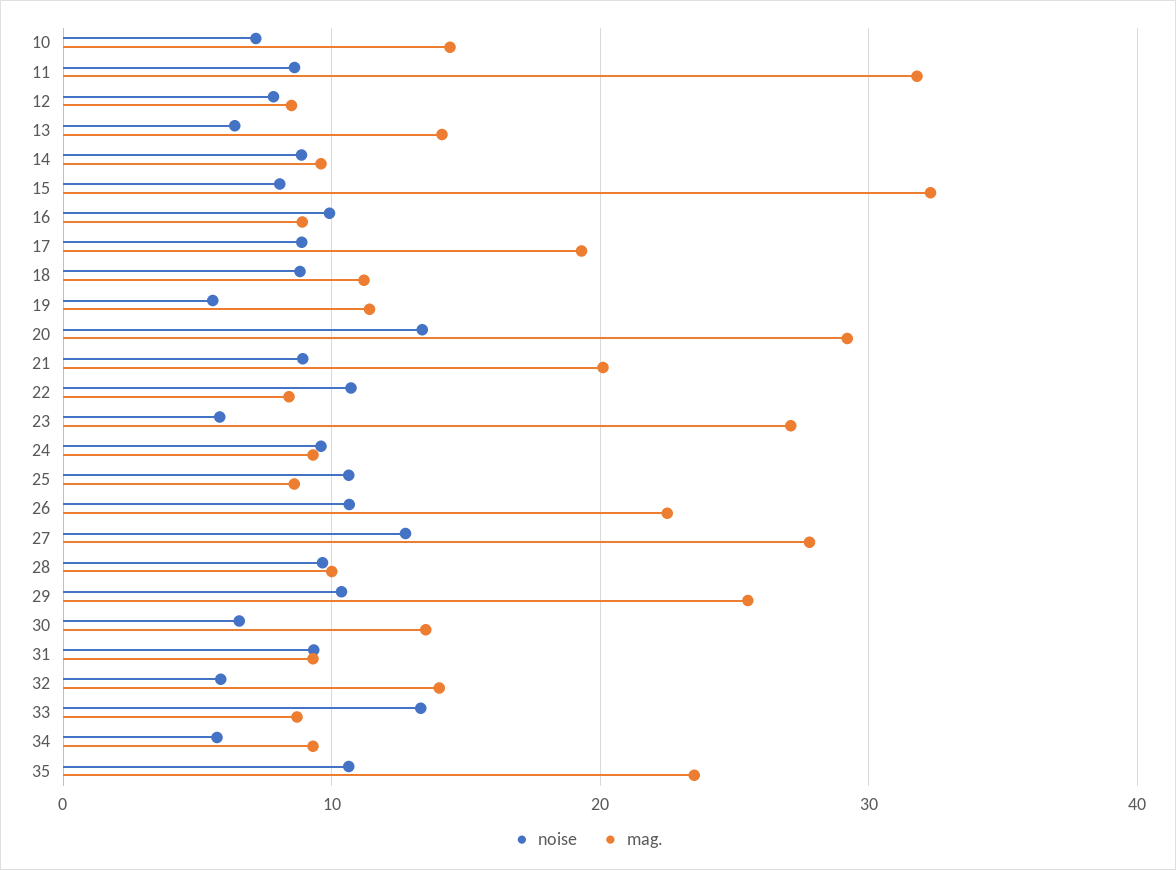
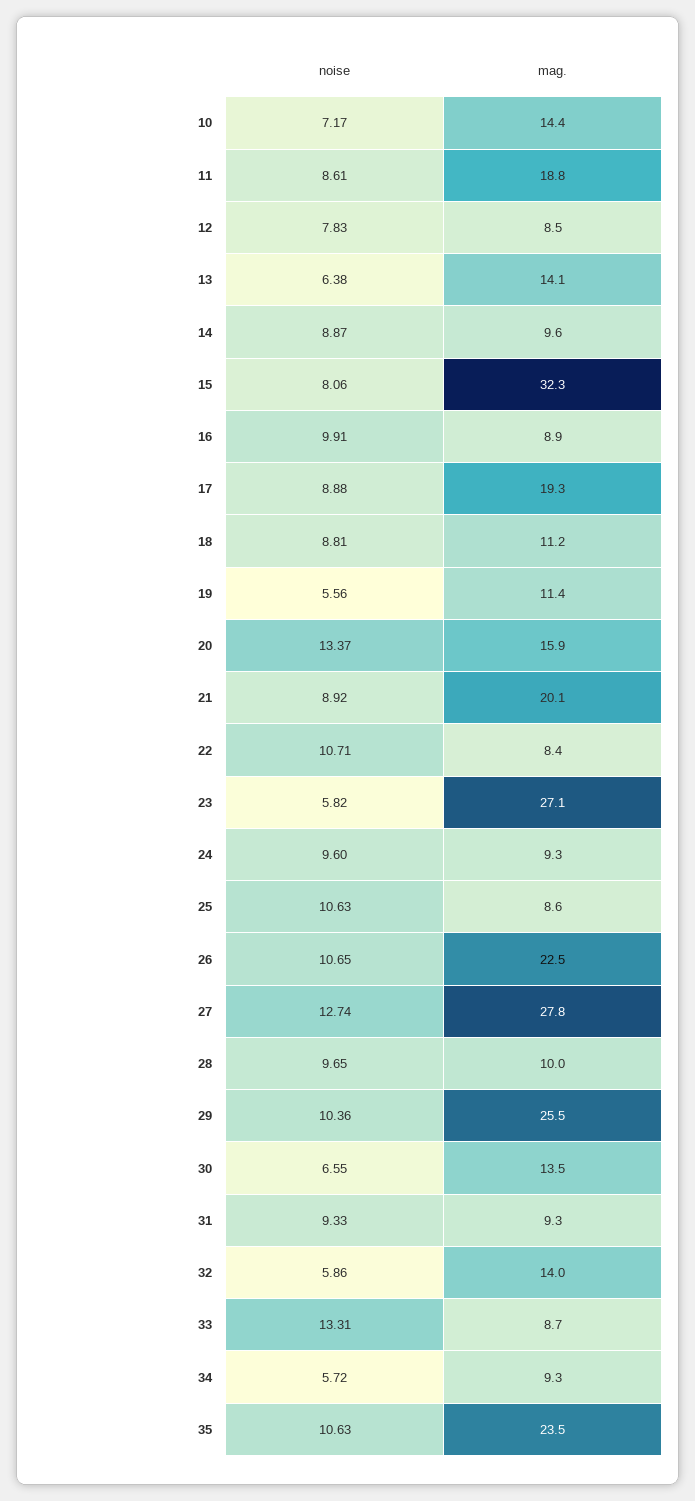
  {
    "noise": {
      "10": 7.17,
      "11": 8.61,
      "12": 7.83,
      "13": 6.38,
      "14": 8.87,
      "15": 8.06,
      "16": 9.91,
      "17": 8.88,
      "18": 8.81,
      "19": 5.56,
      "20": 13.37,
      "21": 8.92,
      "22": 10.71,
      "23": 5.82,
      "24": 9.6,
      "25": 10.63,
      "26": 10.65,
      "27": 12.74,
      "28": 9.65,
      "29": 10.36,
      "30": 6.55,
      "31": 9.33,
      "32": 5.86,
      "33": 13.31,
      "34": 5.72,
      "35": 10.63
    },
    "mag.": {
      "10": 14.4,
-     "11": 32,
+     "11": 18.8,
      "12": 8.5,
      "13": 14.1,
      "14": 9.6,
      "15": 32.3,
      "16": 8.9,
      "17": 19.3,
      "18": 11.2,
      "19": 11.4,
-     "20": 29,
+     "20": 15.9,
      "21": 20.1,
      "22": 8.4,
      "23": 27.1,
      "24": 9.3,
      "25": 8.6,
      "26": 22.5,
      "27": 27.8,
      "28": 10,
      "29": 25.5,
      "30": 13.5,
      "31": 9.3,
      "32": 14,
      "33": 8.7,
      "34": 9.3,
      "35": 23.5
    }
  }

